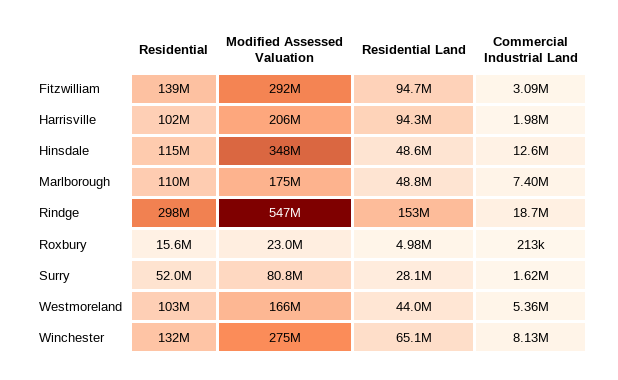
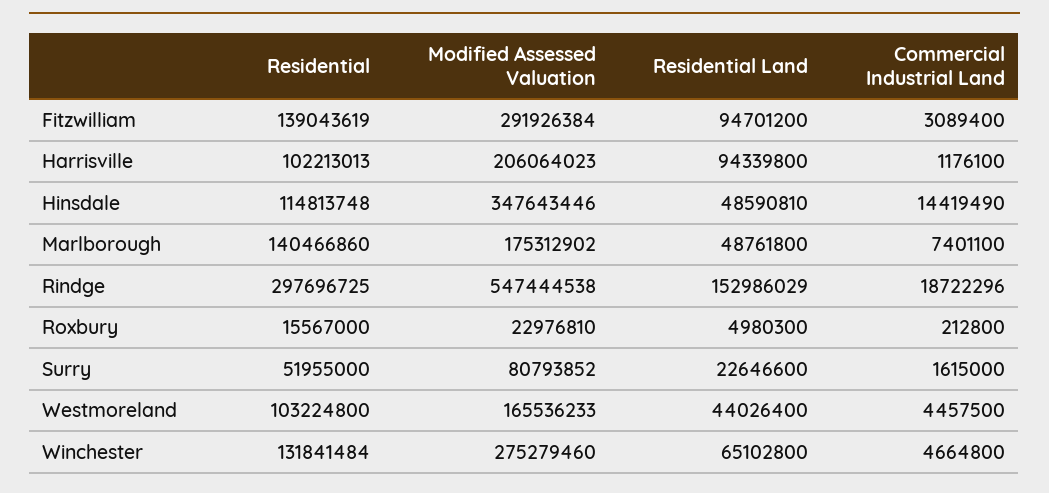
  {
    "Residential": {
      "Fitzwilliam": 139043619,
      "Harrisville": 102213013,
      "Hinsdale": 114813748,
-     "Marlborough": 110000000,
+     "Marlborough": 140466860,
      "Rindge": 297696725,
      "Roxbury": 15567000,
      "Surry": 51955000,
      "Westmoreland": 103224800,
      "Winchester": 131841484
    },
    "Modified Assessed Valuation": {
      "Fitzwilliam": 291926384,
      "Harrisville": 206064023,
      "Hinsdale": 347643446,
      "Marlborough": 175312902,
      "Rindge": 547444538,
      "Roxbury": 22976810,
      "Surry": 80793852,
      "Westmoreland": 165536233,
      "Winchester": 275279460
    },
    "Residential Land": {
      "Fitzwilliam": 94701200,
      "Harrisville": 94339800,
      "Hinsdale": 48590810,
      "Marlborough": 48761800,
      "Rindge": 152986029,
      "Roxbury": 4980300,
-     "Surry": 28100000,
+     "Surry": 22646600,
      "Westmoreland": 44026400,
      "Winchester": 65102800
    },
    "Commercial Industrial Land": {
      "Fitzwilliam": 3089400,
-     "Harrisville": 1980000,
+     "Harrisville": 1176100,
-     "Hinsdale": 12600000,
+     "Hinsdale": 14419490,
      "Marlborough": 7401100,
      "Rindge": 18722296,
      "Roxbury": 212800,
      "Surry": 1615000,
-     "Westmoreland": 5360000,
+     "Westmoreland": 4457500,
-     "Winchester": 8130000
+     "Winchester": 4664800
    }
  }

